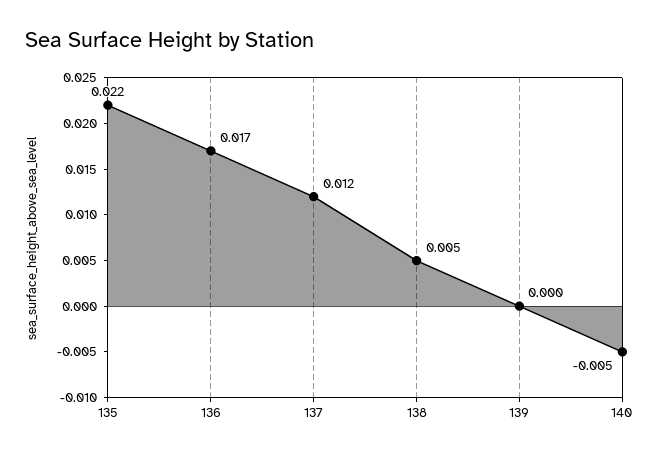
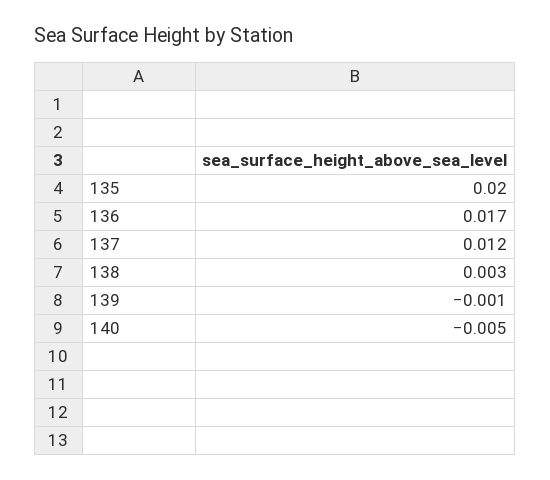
  {
-   "135": 0.022,
+   "135": 0.02,
    "136": 0.017,
    "137": 0.012,
-   "138": 0.005,
+   "138": 0.003,
-   "139": 0,
+   "139": -0.001,
    "140": -0.005
  }

